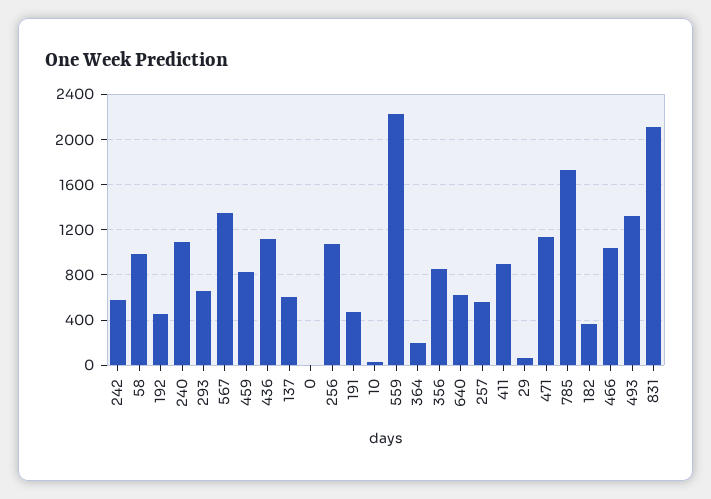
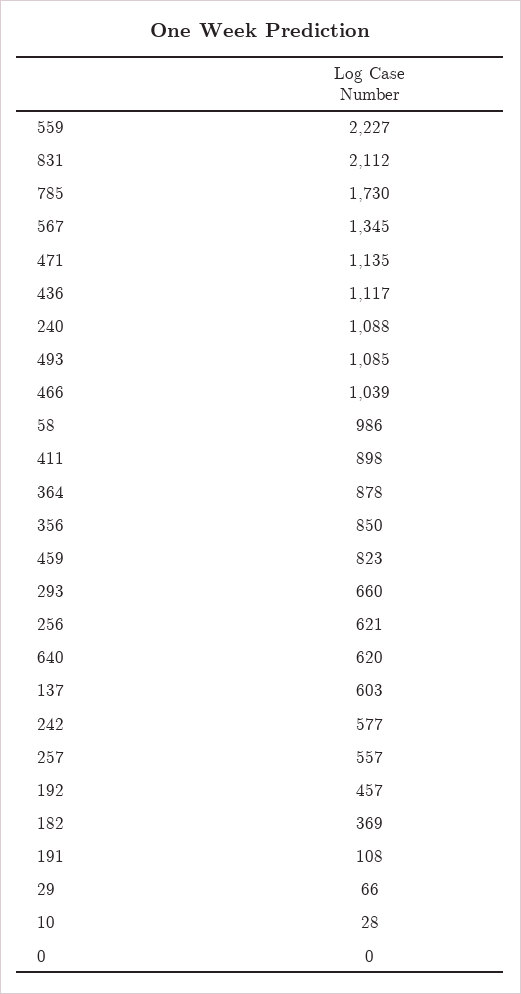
  {
    "242": 577,
    "58": 986,
    "192": 457,
    "240": 1088,
    "293": 660,
    "567": 1345,
    "459": 823,
    "436": 1117,
    "137": 603,
    "0": 0,
-   "256": 1100,
+   "256": 621,
-   "191": 500,
+   "191": 108,
    "10": 28,
    "559": 2227,
-   "364": 200,
+   "364": 878,
    "356": 850,
    "640": 620,
    "257": 557,
    "411": 898,
    "29": 66,
    "471": 1135,
    "785": 1730,
    "182": 369,
    "466": 1039,
-   "493": 1300,
+   "493": 1085,
    "831": 2112
  }

